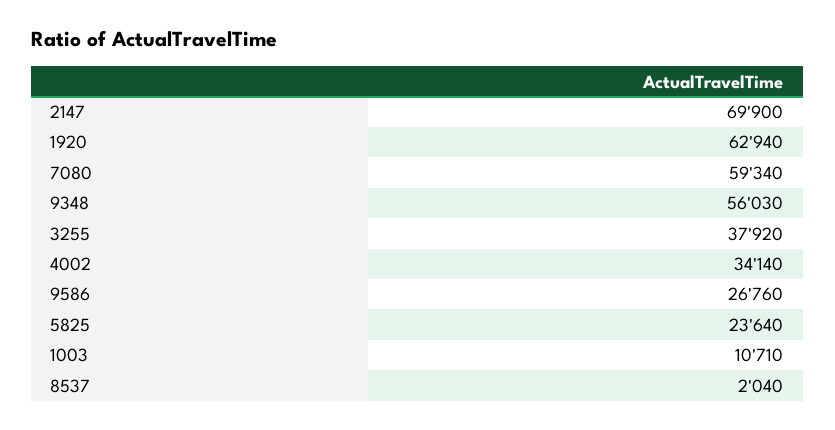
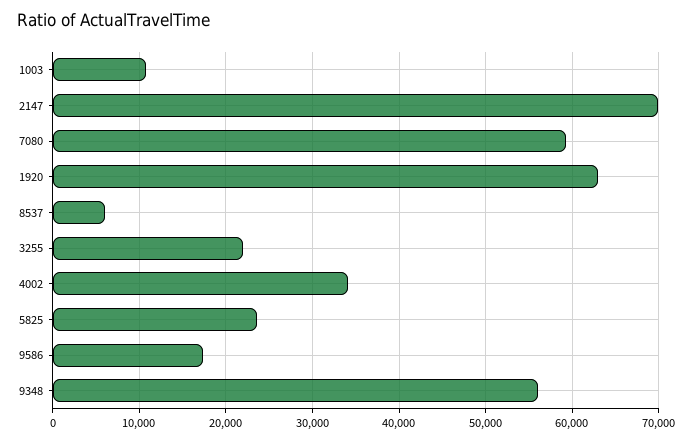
  {
    "2147": 69900,
    "1920": 62940,
    "7080": 59340,
    "9348": 56030,
-   "3255": 37920,
+   "3255": 22000,
    "4002": 34140,
-   "9586": 26760,
+   "9586": 17000,
    "5825": 23640,
    "1003": 10710,
-   "8537": 2040
+   "8537": 6000
  }

